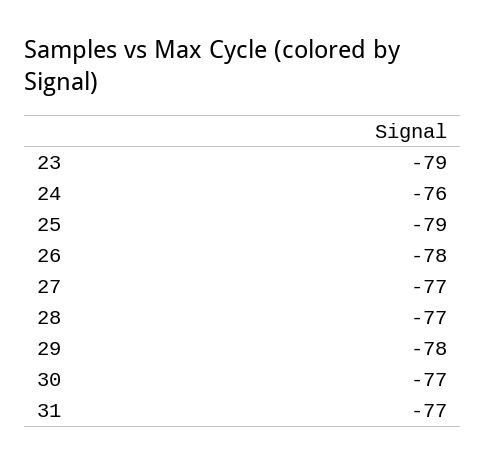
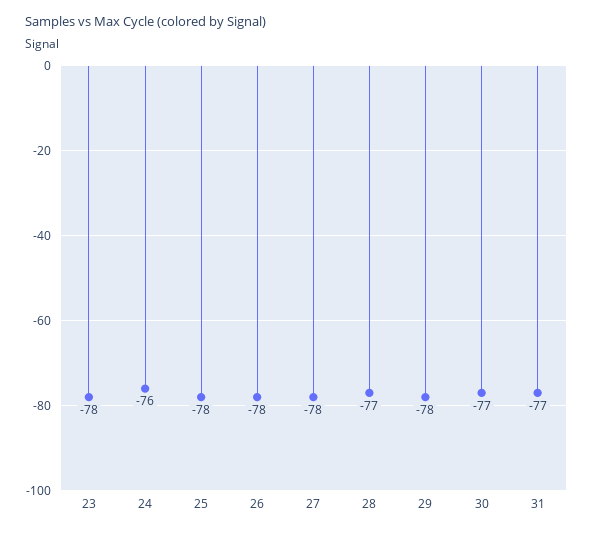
  {
-   "23": -79,
+   "23": -78,
    "24": -76,
-   "25": -79,
+   "25": -78,
    "26": -78,
-   "27": -77,
+   "27": -78,
    "28": -77,
    "29": -78,
    "30": -77,
    "31": -77
  }

